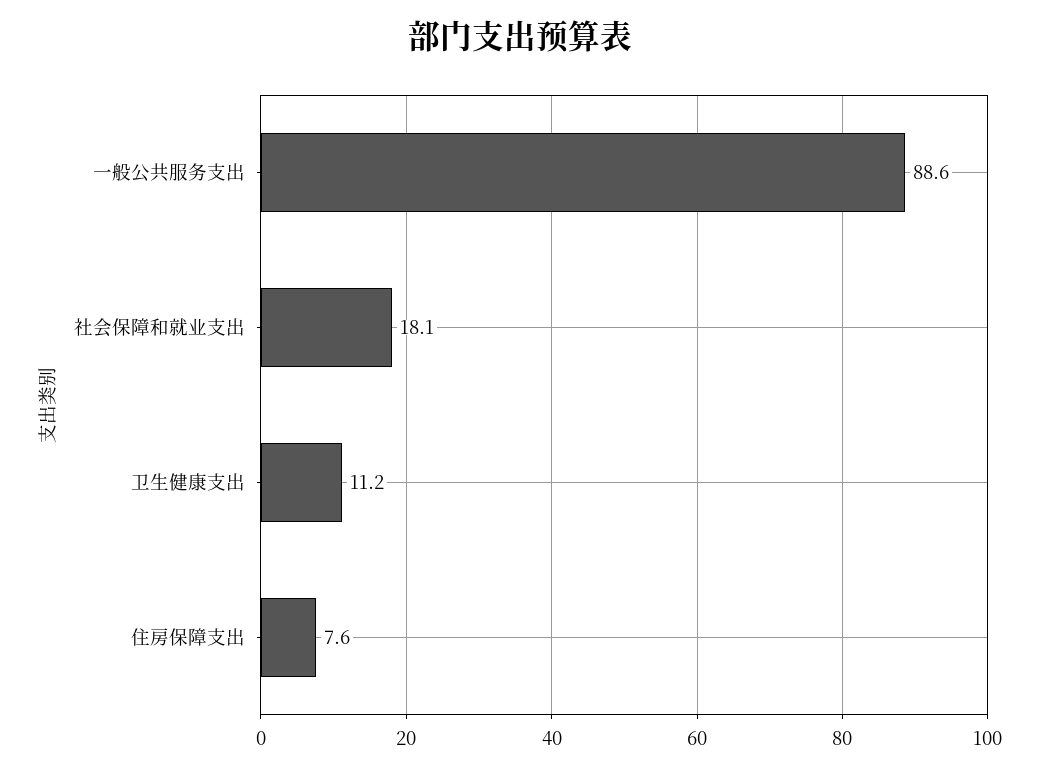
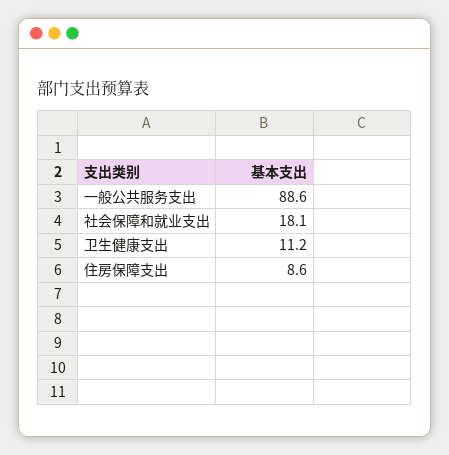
  {
    "一般公共服务支出": 88.6,
    "社会保障和就业支出": 18.1,
    "卫生健康支出": 11.2,
-   "住房保障支出": 7.6
+   "住房保障支出": 8.6
  }

